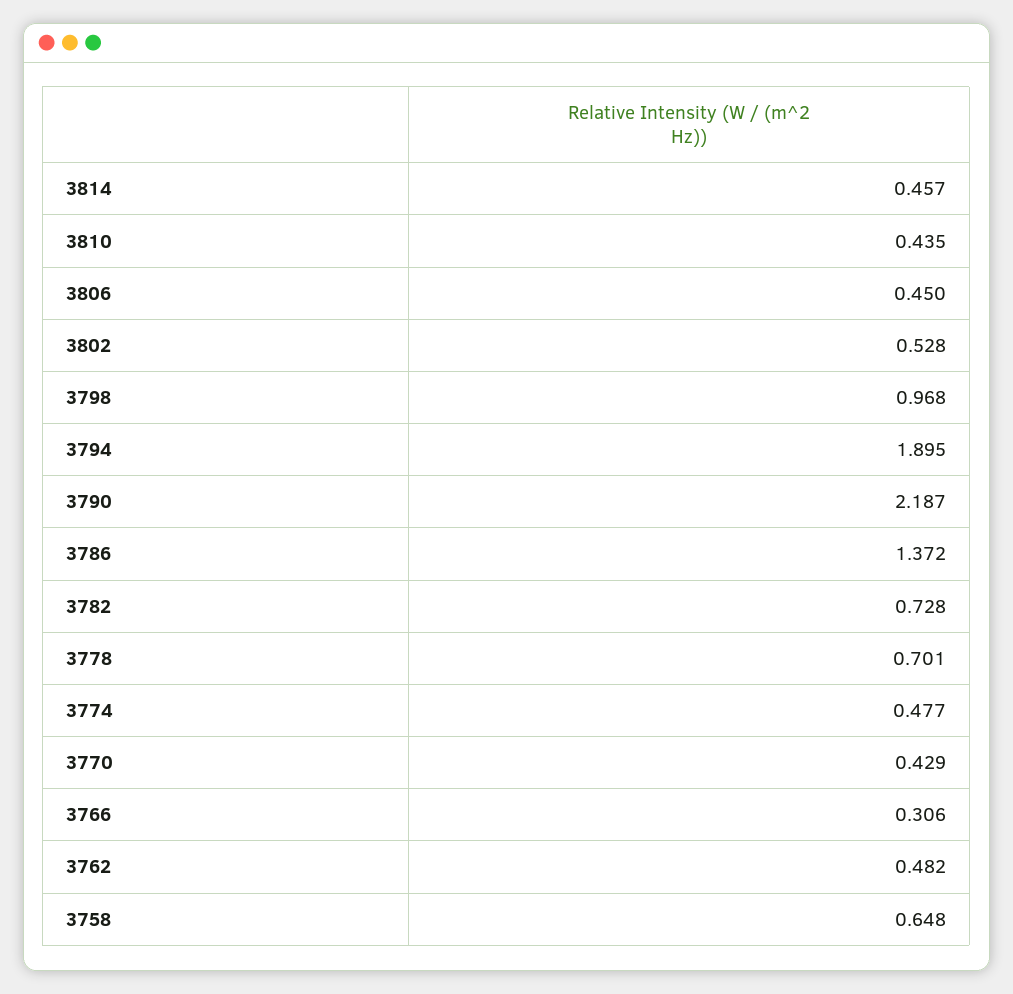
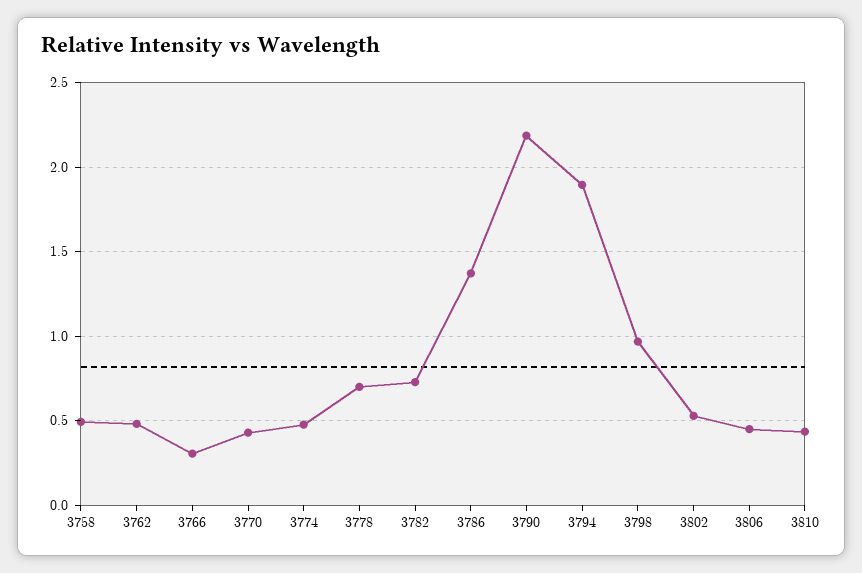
  {
-   "3814": 0.457,
    "3810": 0.435,
    "3806": 0.45,
    "3802": 0.528,
    "3798": 0.968,
    "3794": 1.895,
    "3790": 2.187,
    "3786": 1.372,
    "3782": 0.728,
    "3778": 0.701,
    "3774": 0.477,
    "3770": 0.429,
    "3766": 0.306,
    "3762": 0.482,
-   "3758": 0.648
+   "3758": 0.5
  }

